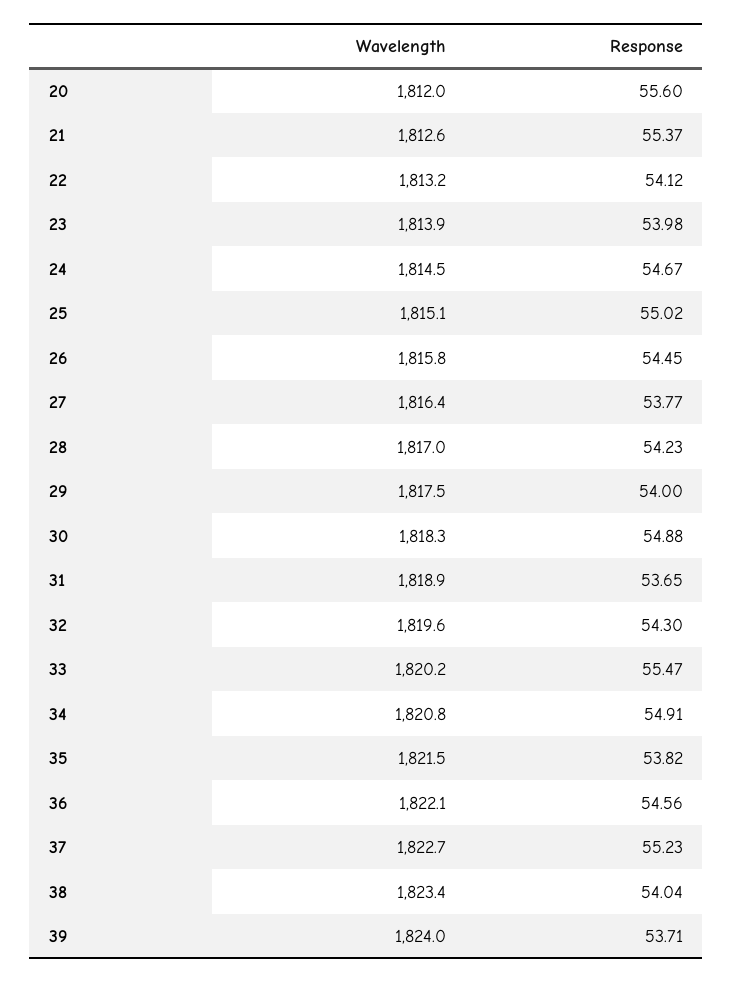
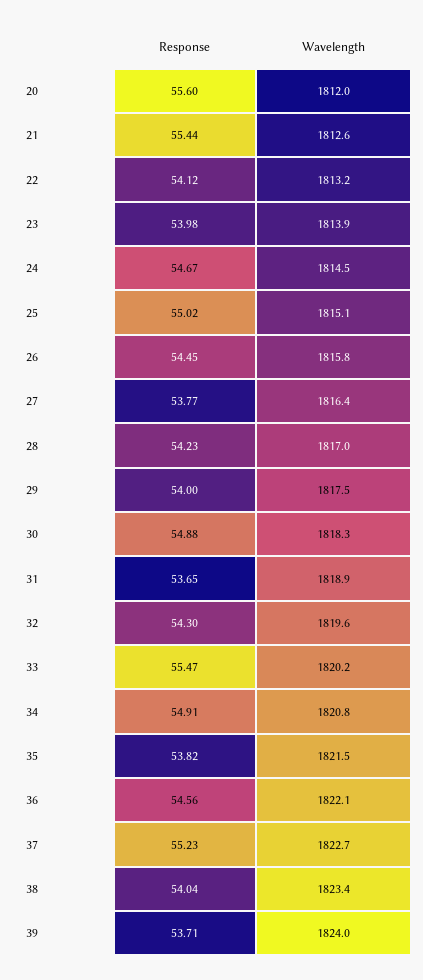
  {
    "Wavelength": {
      "20": 1812,
      "21": 1812.6,
      "22": 1813.2,
      "23": 1813.9,
      "24": 1814.5,
      "25": 1815.1,
      "26": 1815.8,
      "27": 1816.4,
      "28": 1817,
      "29": 1817.5,
      "30": 1818.3,
      "31": 1818.9,
      "32": 1819.6,
      "33": 1820.2,
      "34": 1820.8,
      "35": 1821.5,
      "36": 1822.1,
      "37": 1822.7,
      "38": 1823.4,
      "39": 1824
    },
    "Response": {
      "20": 55.6,
-     "21": 55.37,
+     "21": 55.44,
      "22": 54.12,
      "23": 53.98,
      "24": 54.67,
      "25": 55.02,
      "26": 54.45,
      "27": 53.77,
      "28": 54.23,
      "29": 54,
      "30": 54.88,
      "31": 53.65,
      "32": 54.3,
      "33": 55.47,
      "34": 54.91,
      "35": 53.82,
      "36": 54.56,
      "37": 55.23,
      "38": 54.04,
      "39": 53.71
    }
  }

